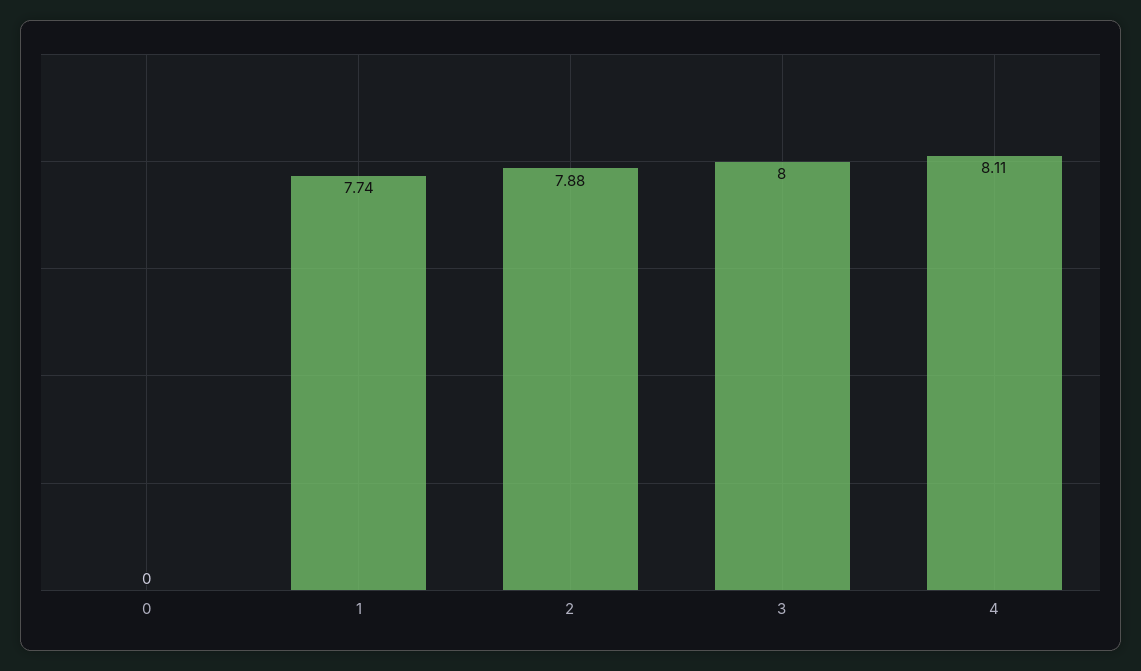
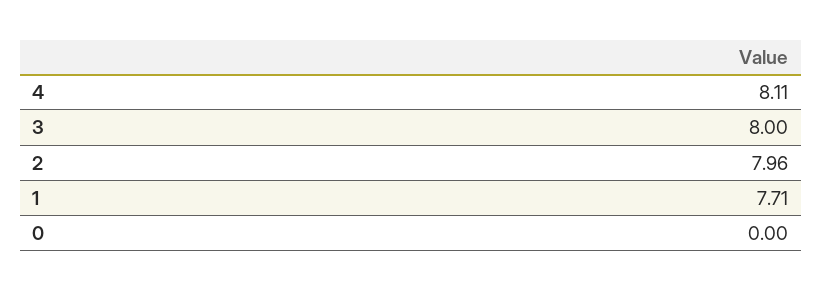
  {
    "0": 0,
-   "1": 7.74,
+   "1": 7.71,
-   "2": 7.88,
+   "2": 7.96,
    "3": 8,
    "4": 8.11
  }

